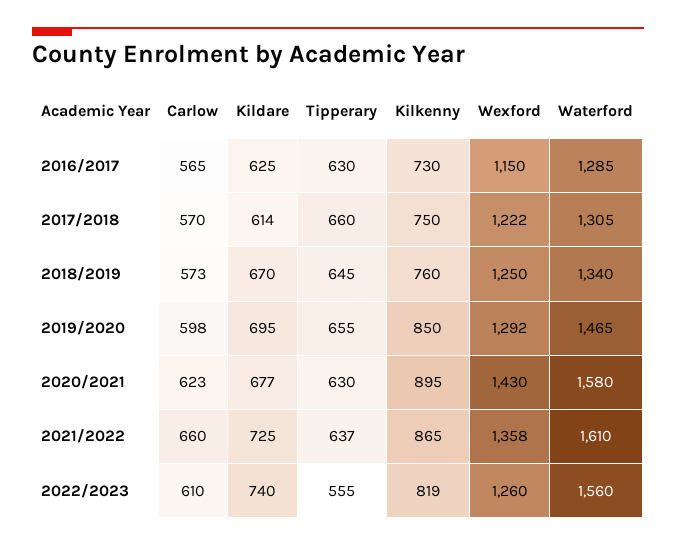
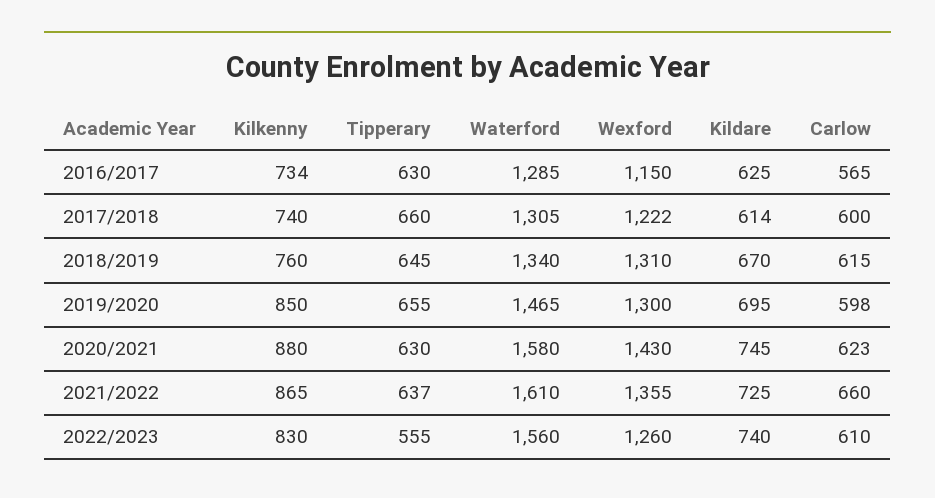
  {
    "Carlow": {
      "2016/2017": 565,
-     "2017/2018": 570,
+     "2017/2018": 600,
-     "2018/2019": 573,
+     "2018/2019": 615,
      "2019/2020": 598,
      "2020/2021": 623,
      "2021/2022": 660,
      "2022/2023": 610
    },
    "Kildare": {
      "2016/2017": 625,
      "2017/2018": 614,
      "2018/2019": 670,
      "2019/2020": 695,
-     "2020/2021": 677,
+     "2020/2021": 745,
      "2021/2022": 725,
      "2022/2023": 740
    },
    "Tipperary": {
      "2016/2017": 630,
      "2017/2018": 660,
      "2018/2019": 645,
      "2019/2020": 655,
      "2020/2021": 630,
      "2021/2022": 637,
      "2022/2023": 555
    },
    "Kilkenny": {
-     "2016/2017": 730,
+     "2016/2017": 734,
-     "2017/2018": 750,
+     "2017/2018": 740,
      "2018/2019": 760,
      "2019/2020": 850,
-     "2020/2021": 895,
+     "2020/2021": 880,
      "2021/2022": 865,
-     "2022/2023": 819
+     "2022/2023": 830
    },
    "Wexford": {
      "2016/2017": 1150,
      "2017/2018": 1222,
-     "2018/2019": 1250,
+     "2018/2019": 1310,
-     "2019/2020": 1292,
+     "2019/2020": 1300,
      "2020/2021": 1430,
-     "2021/2022": 1358,
+     "2021/2022": 1355,
      "2022/2023": 1260
    },
    "Waterford": {
      "2016/2017": 1285,
      "2017/2018": 1305,
      "2018/2019": 1340,
      "2019/2020": 1465,
      "2020/2021": 1580,
      "2021/2022": 1610,
      "2022/2023": 1560
    }
  }

